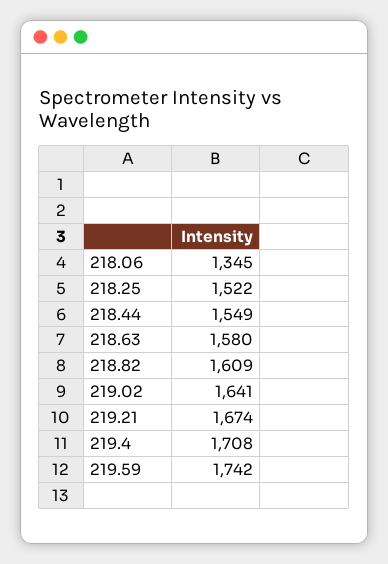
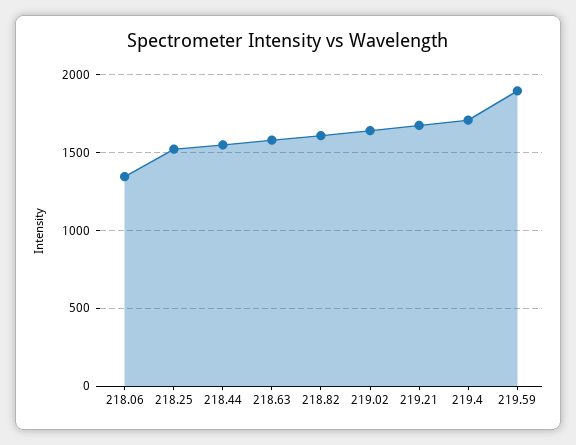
  {
    "218.06": 1345,
    "218.25": 1522,
    "218.44": 1549,
    "218.63": 1580,
    "218.82": 1609,
    "219.02": 1641,
    "219.21": 1674,
    "219.4": 1708,
-   "219.59": 1742
+   "219.59": 1900
  }

